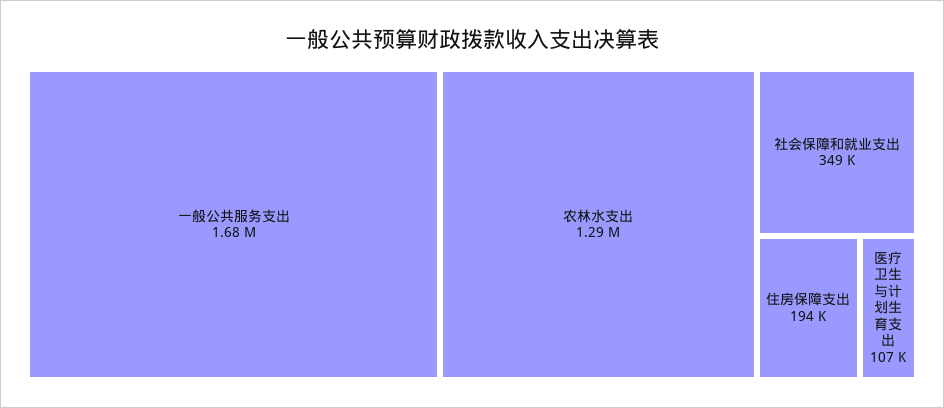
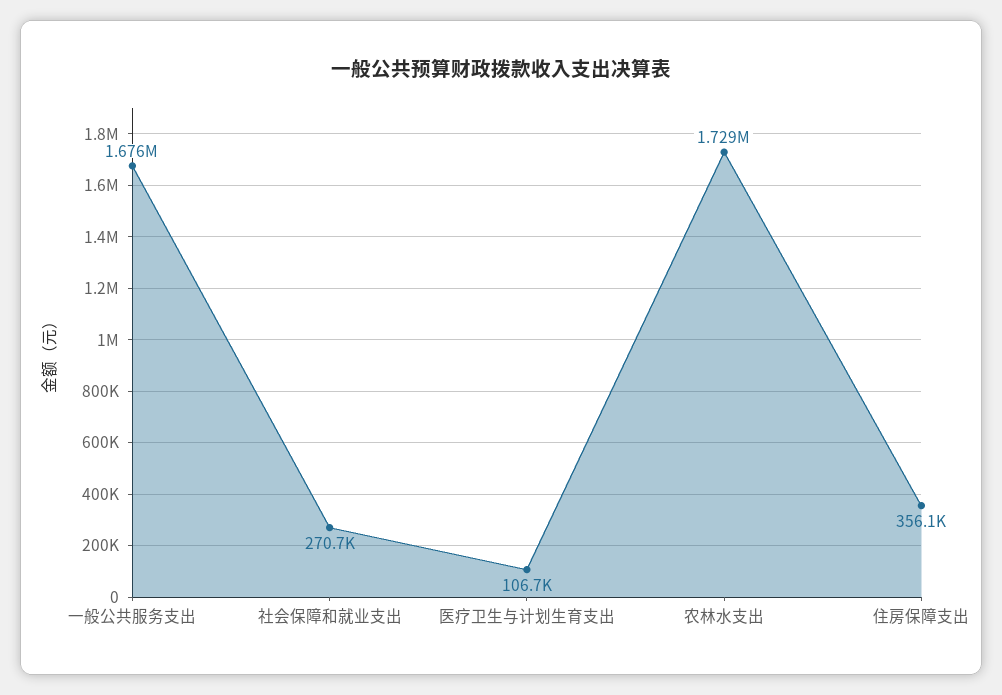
  {
    "一般公共服务支出": 1676000,
-   "农林水支出": 1290000,
+   "农林水支出": 1729000,
-   "社会保障和就业支出": 349000,
+   "社会保障和就业支出": 270700,
-   "住房保障支出": 194000,
+   "住房保障支出": 356100,
    "医疗卫生与计划生育支出": 106700
  }

